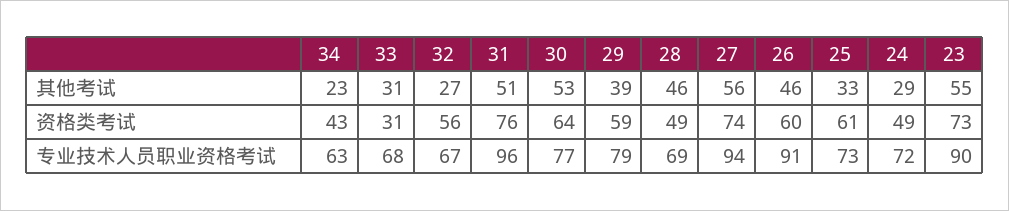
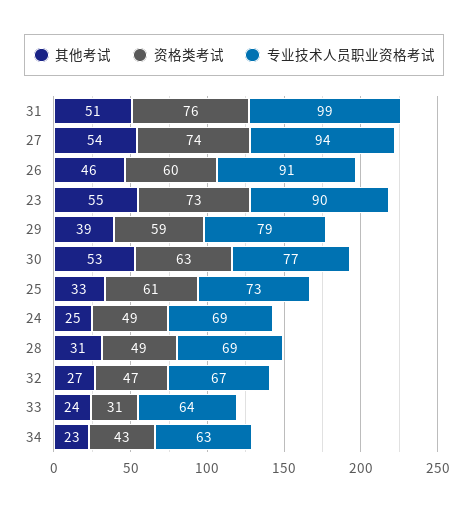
  {
    "其他考试": {
      "34": 23,
-     "33": 31,
+     "33": 24,
      "32": 27,
      "31": 51,
      "30": 53,
      "29": 39,
-     "28": 46,
+     "28": 31,
-     "27": 56,
+     "27": 54,
      "26": 46,
      "25": 33,
-     "24": 29,
+     "24": 25,
      "23": 55
    },
    "资格类考试": {
      "34": 43,
      "33": 31,
-     "32": 56,
+     "32": 47,
      "31": 76,
-     "30": 64,
+     "30": 63,
      "29": 59,
      "28": 49,
      "27": 74,
      "26": 60,
      "25": 61,
      "24": 49,
      "23": 73
    },
    "专业技术人员职业资格考试": {
      "34": 63,
-     "33": 68,
+     "33": 64,
      "32": 67,
-     "31": 96,
+     "31": 99,
      "30": 77,
      "29": 79,
      "28": 69,
      "27": 94,
      "26": 91,
      "25": 73,
-     "24": 72,
+     "24": 69,
      "23": 90
    }
  }

